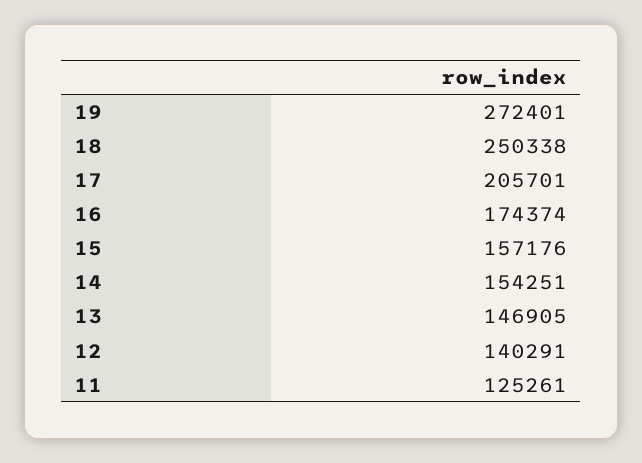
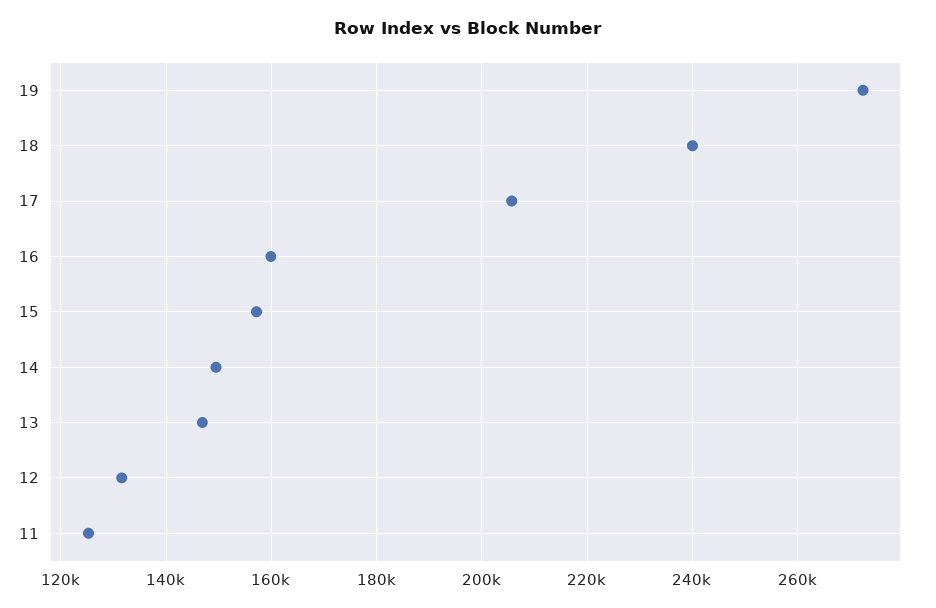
  {
    "19": 272401,
-   "18": 250338,
+   "18": 240000,
    "17": 205701,
-   "16": 174374,
+   "16": 160000,
    "15": 157176,
-   "14": 154251,
+   "14": 150000,
    "13": 146905,
-   "12": 140291,
+   "12": 132000,
    "11": 125261
  }

